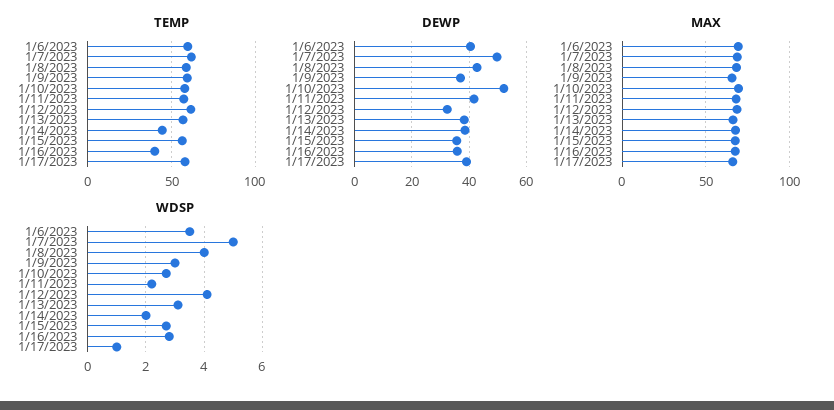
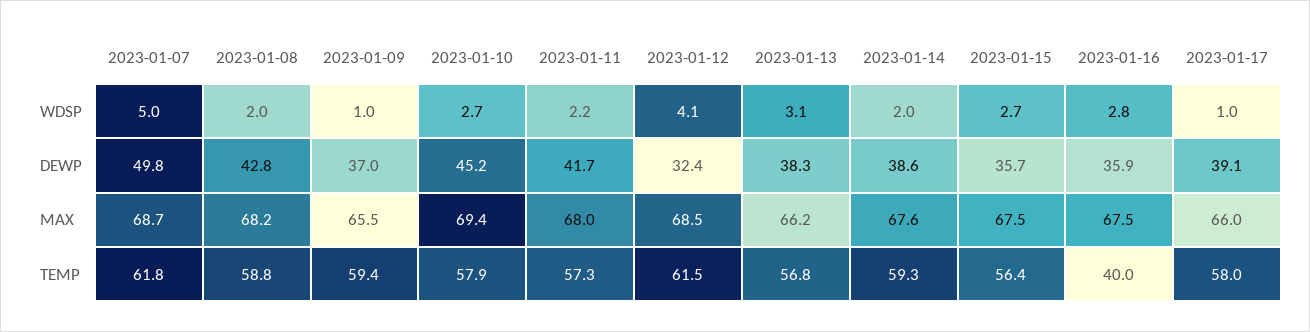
  {
    "TEMP": {
-     "1/6/2023": 60,
      "1/7/2023": 61.8,
      "1/8/2023": 58.8,
      "1/9/2023": 59.4,
      "1/10/2023": 57.9,
      "1/11/2023": 57.3,
      "1/12/2023": 61.5,
      "1/13/2023": 56.8,
-     "1/14/2023": 45,
+     "1/14/2023": 59.3,
      "1/15/2023": 56.4,
      "1/16/2023": 40,
      "1/17/2023": 58
    },
    "DEWP": {
-     "1/6/2023": 40,
      "1/7/2023": 49.8,
      "1/8/2023": 42.8,
      "1/9/2023": 37,
-     "1/10/2023": 52.5,
+     "1/10/2023": 45.2,
      "1/11/2023": 41.7,
      "1/12/2023": 32.4,
      "1/13/2023": 38.3,
      "1/14/2023": 38.6,
      "1/15/2023": 35.7,
      "1/16/2023": 35.9,
      "1/17/2023": 39.1
    },
    "MAX": {
-     "1/6/2023": 70,
      "1/7/2023": 68.7,
      "1/8/2023": 68.2,
      "1/9/2023": 65.5,
      "1/10/2023": 69.4,
      "1/11/2023": 68,
      "1/12/2023": 68.5,
      "1/13/2023": 66.2,
      "1/14/2023": 67.6,
      "1/15/2023": 67.5,
      "1/16/2023": 67.5,
      "1/17/2023": 66
    },
    "WDSP": {
-     "1/6/2023": 3.5,
      "1/7/2023": 5,
-     "1/8/2023": 4,
+     "1/8/2023": 2,
-     "1/9/2023": 3,
+     "1/9/2023": 1,
      "1/10/2023": 2.7,
      "1/11/2023": 2.2,
      "1/12/2023": 4.1,
      "1/13/2023": 3.1,
      "1/14/2023": 2,
      "1/15/2023": 2.7,
      "1/16/2023": 2.8,
      "1/17/2023": 1
    }
  }

